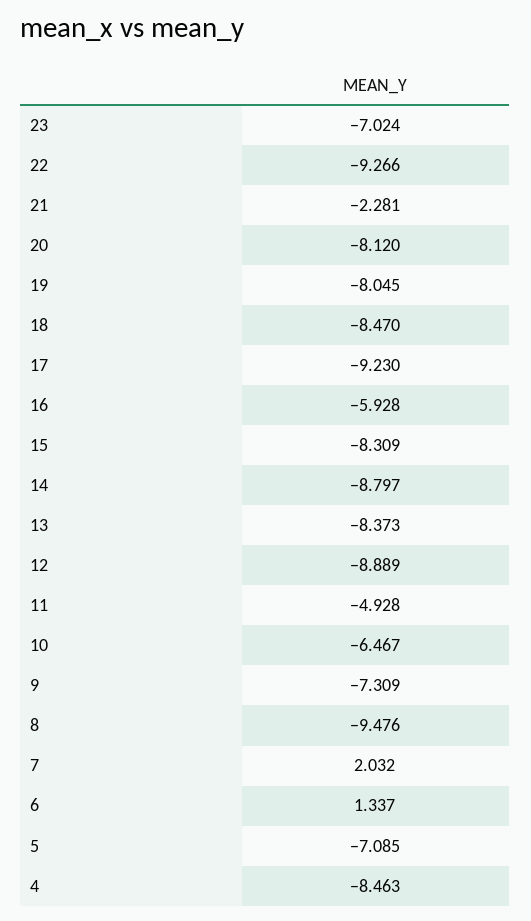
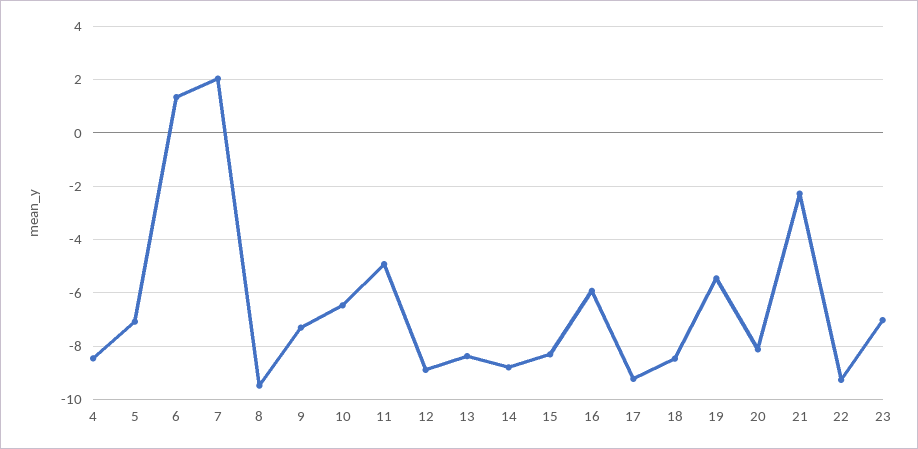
  {
    "23": -7.024,
    "22": -9.266,
    "21": -2.281,
    "20": -8.12,
-   "19": -8.045,
+   "19": -5.5,
    "18": -8.47,
    "17": -9.23,
    "16": -5.928,
    "15": -8.309,
    "14": -8.797,
    "13": -8.373,
    "12": -8.889,
    "11": -4.928,
    "10": -6.467,
    "9": -7.309,
    "8": -9.476,
    "7": 2.032,
    "6": 1.337,
    "5": -7.085,
    "4": -8.463
  }

